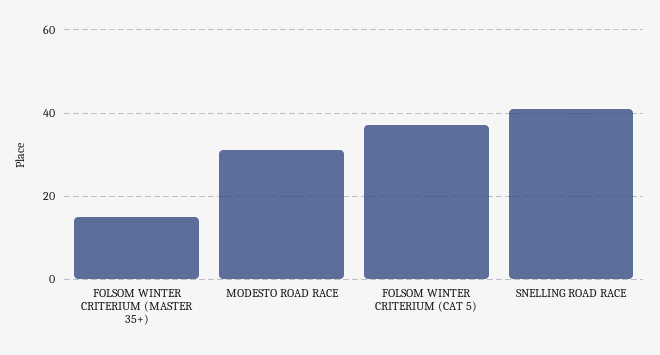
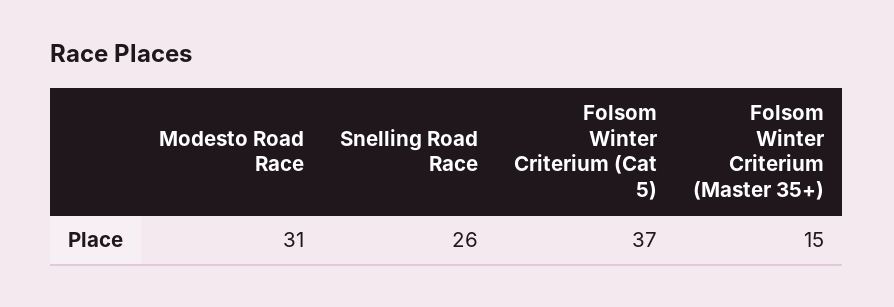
  {
    "FOLSOM WINTER CRITERIUM (MASTER 35+)": 15,
    "MODESTO ROAD RACE": 31,
    "FOLSOM WINTER CRITERIUM (CAT 5)": 37,
-   "SNELLING ROAD RACE": 40
+   "SNELLING ROAD RACE": 26
  }

